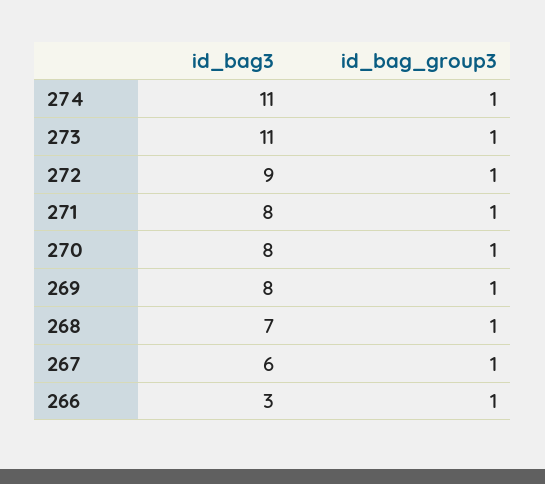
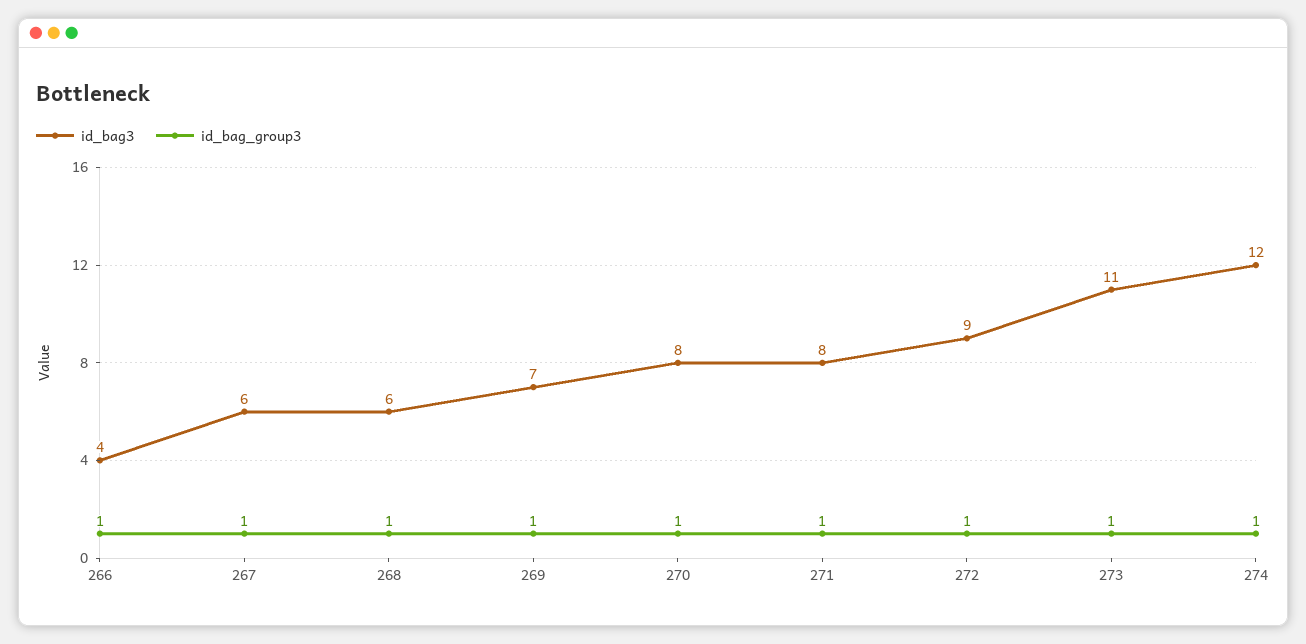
  {
    "id_bag3": {
-     "274": 11,
+     "274": 12,
      "273": 11,
      "272": 9,
      "271": 8,
      "270": 8,
-     "269": 8,
+     "269": 7,
-     "268": 7,
+     "268": 6,
      "267": 6,
-     "266": 3
+     "266": 4
    },
    "id_bag_group3": {
      "274": 1,
      "273": 1,
      "272": 1,
      "271": 1,
      "270": 1,
      "269": 1,
      "268": 1,
      "267": 1,
      "266": 1
    }
  }

